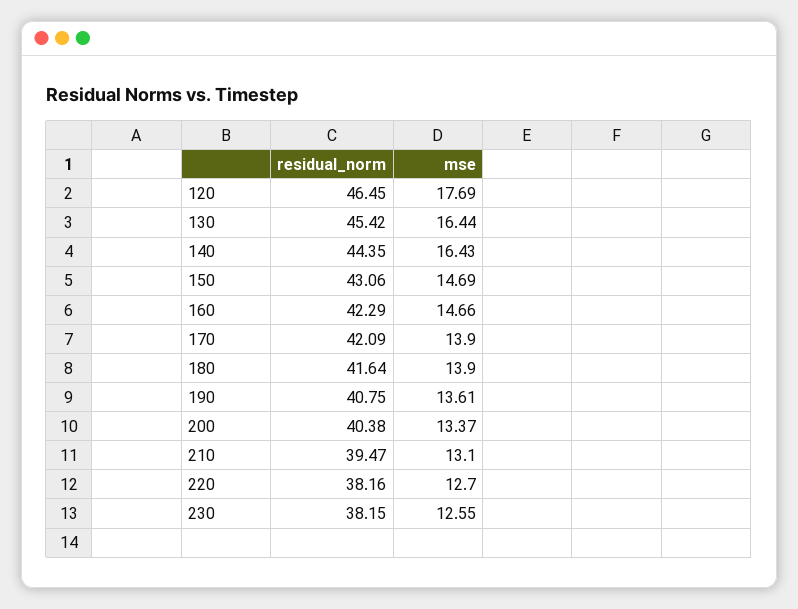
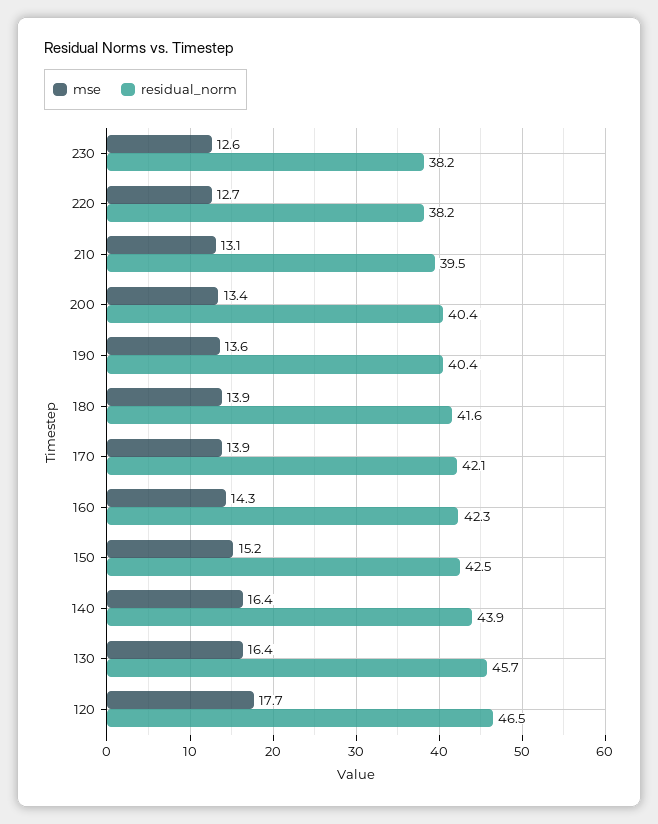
  {
    "residual_norm": {
      "120": 46.45,
-     "130": 45.42,
+     "130": 45.7,
-     "140": 44.35,
+     "140": 43.9,
-     "150": 43.06,
+     "150": 42.5,
      "160": 42.29,
      "170": 42.09,
      "180": 41.64,
-     "190": 40.75,
+     "190": 40.4,
      "200": 40.38,
      "210": 39.47,
      "220": 38.16,
      "230": 38.15
    },
    "mse": {
      "120": 17.69,
      "130": 16.44,
      "140": 16.43,
-     "150": 14.69,
+     "150": 15.2,
-     "160": 14.66,
+     "160": 14.3,
      "170": 13.9,
      "180": 13.9,
      "190": 13.61,
      "200": 13.37,
      "210": 13.1,
      "220": 12.7,
      "230": 12.55
    }
  }

